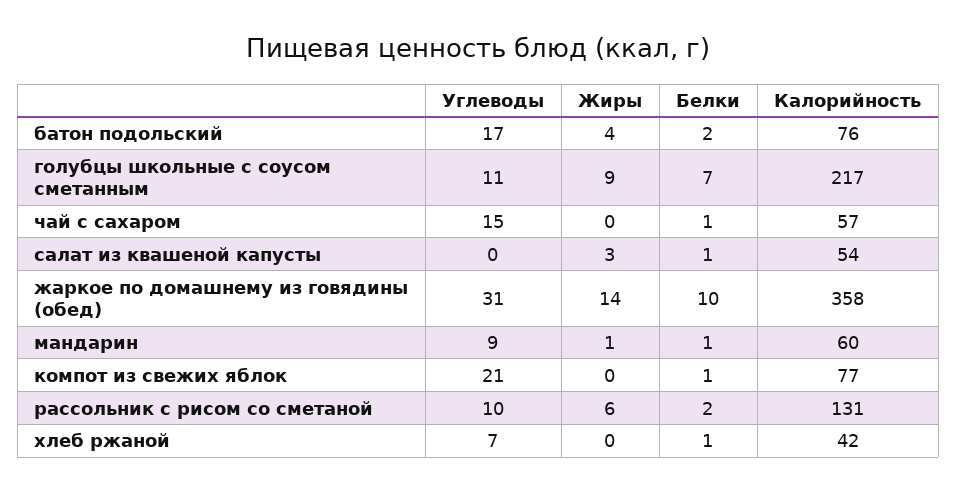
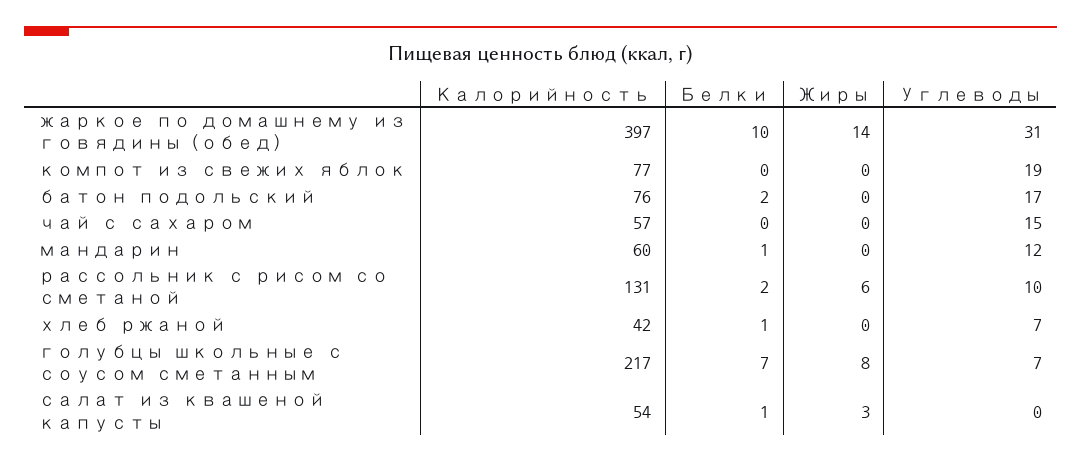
  {
    "Углеводы": {
      "батон подольский": 17,
-     "голубцы школьные с соусом сметанным": 11,
+     "голубцы школьные с соусом сметанным": 7,
      "чай с сахаром": 15,
      "салат из квашеной капусты": 0,
      "жаркое по домашнему из говядины (обед)": 31,
-     "мандарин": 9,
+     "мандарин": 12,
-     "компот из свежих яблок": 21,
+     "компот из свежих яблок": 19,
      "рассольник с рисом со сметаной": 10,
      "хлеб ржаной": 7
    },
    "Жиры": {
-     "батон подольский": 4,
+     "батон подольский": 0,
-     "голубцы школьные с соусом сметанным": 9,
+     "голубцы школьные с соусом сметанным": 8,
      "чай с сахаром": 0,
      "салат из квашеной капусты": 3,
      "жаркое по домашнему из говядины (обед)": 14,
-     "мандарин": 1,
+     "мандарин": 0,
      "компот из свежих яблок": 0,
      "рассольник с рисом со сметаной": 6,
      "хлеб ржаной": 0
    },
    "Белки": {
      "батон подольский": 2,
      "голубцы школьные с соусом сметанным": 7,
-     "чай с сахаром": 1,
+     "чай с сахаром": 0,
      "салат из квашеной капусты": 1,
      "жаркое по домашнему из говядины (обед)": 10,
      "мандарин": 1,
-     "компот из свежих яблок": 1,
+     "компот из свежих яблок": 0,
      "рассольник с рисом со сметаной": 2,
      "хлеб ржаной": 1
    },
    "Калорийность": {
      "батон подольский": 76,
      "голубцы школьные с соусом сметанным": 217,
      "чай с сахаром": 57,
      "салат из квашеной капусты": 54,
-     "жаркое по домашнему из говядины (обед)": 358,
+     "жаркое по домашнему из говядины (обед)": 397,
      "мандарин": 60,
      "компот из свежих яблок": 77,
      "рассольник с рисом со сметаной": 131,
      "хлеб ржаной": 42
    }
  }

